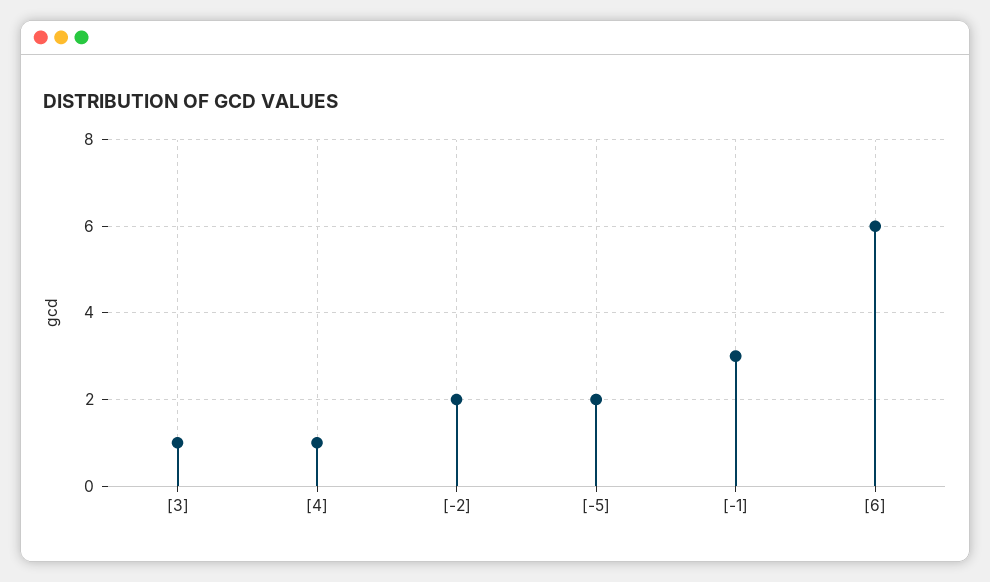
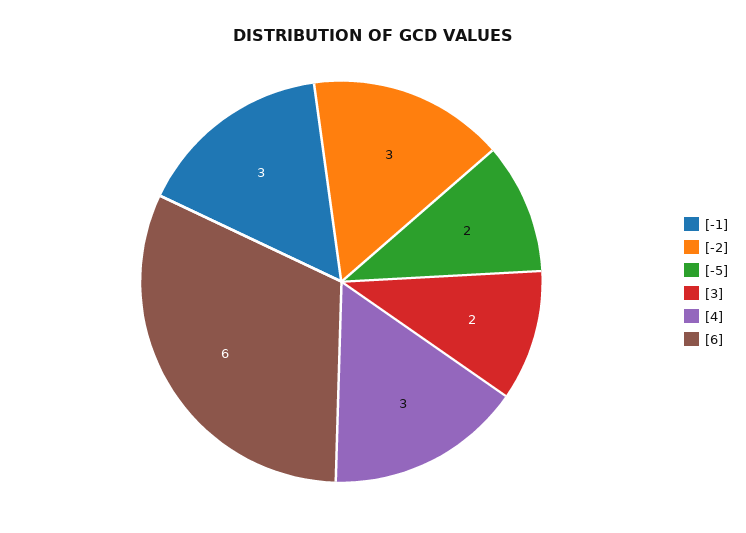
  {
-   "[3]": 1,
+   "[3]": 2,
-   "[4]": 1,
+   "[4]": 3,
-   "[-2]": 2,
+   "[-2]": 3,
    "[-5]": 2,
    "[-1]": 3,
    "[6]": 6
  }

